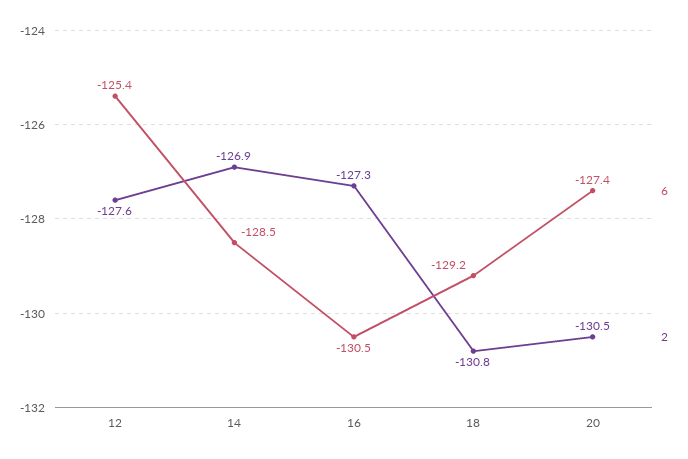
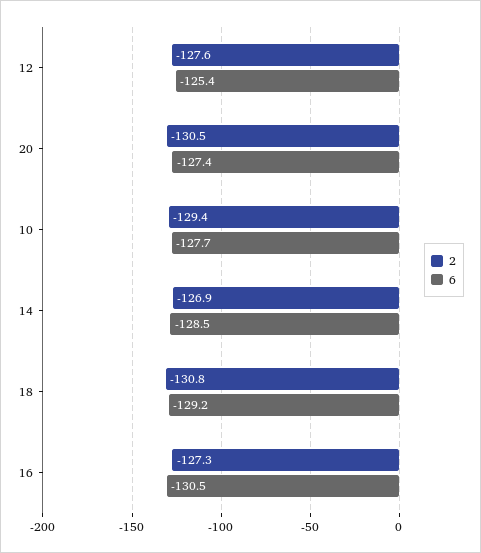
  {
    "6": {
      "12": -125.4,
      "14": -128.5,
      "16": -130.5,
      "18": -129.2,
-     "20": -127.4
+     "20": -127.4,
+     "10": -127.7
    },
    "2": {
      "12": -127.6,
      "14": -126.9,
      "16": -127.3,
      "18": -130.8,
-     "20": -130.5
+     "20": -130.5,
+     "10": -129.4
    }
  }

